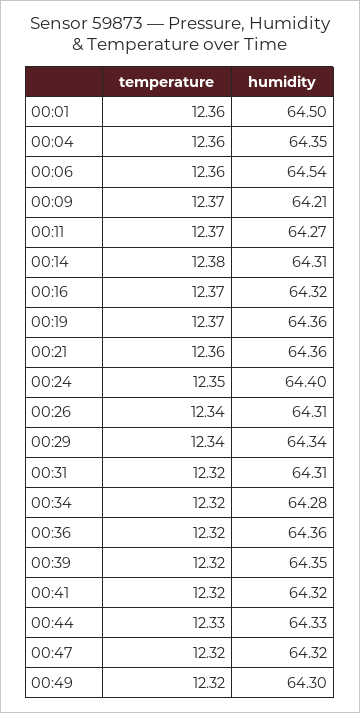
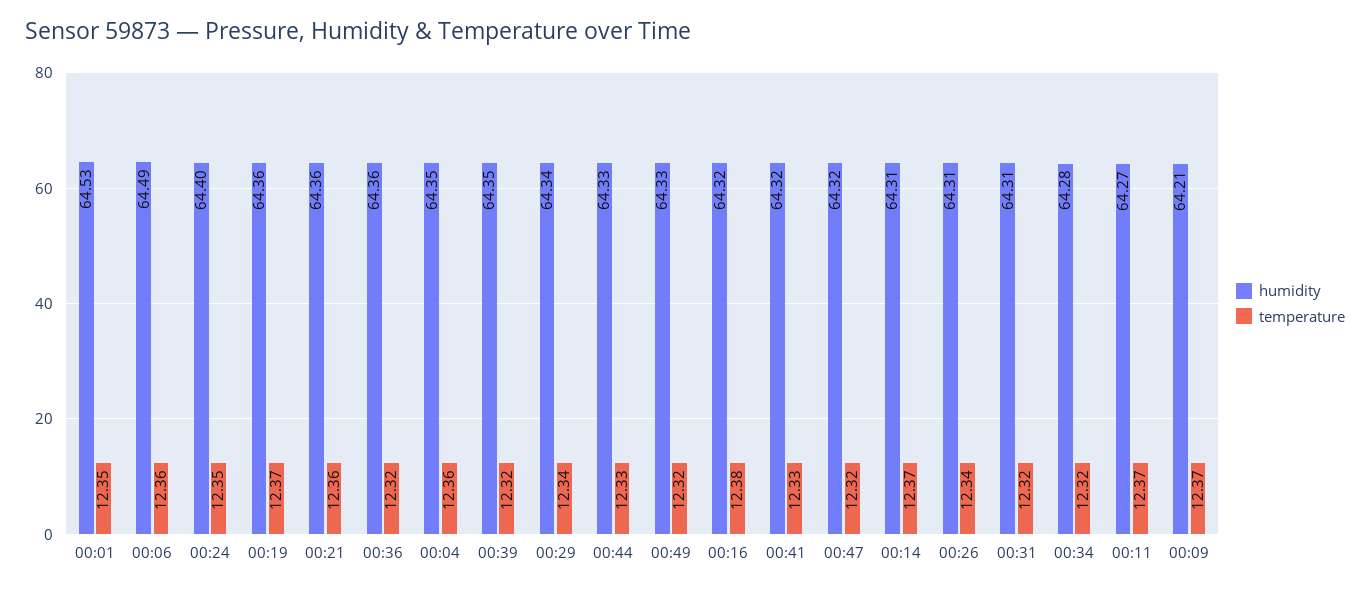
  {
    "temperature": {
-     "00:01": 12.36,
+     "00:01": 12.35,
      "00:04": 12.36,
      "00:06": 12.36,
      "00:09": 12.37,
      "00:11": 12.37,
-     "00:14": 12.38,
+     "00:14": 12.37,
-     "00:16": 12.37,
+     "00:16": 12.38,
      "00:19": 12.37,
      "00:21": 12.36,
      "00:24": 12.35,
      "00:26": 12.34,
      "00:29": 12.34,
      "00:31": 12.32,
      "00:34": 12.32,
      "00:36": 12.32,
      "00:39": 12.32,
-     "00:41": 12.32,
+     "00:41": 12.33,
      "00:44": 12.33,
      "00:47": 12.32,
      "00:49": 12.32
    },
    "humidity": {
-     "00:01": 64.5,
+     "00:01": 64.53,
      "00:04": 64.35,
-     "00:06": 64.54,
+     "00:06": 64.49,
      "00:09": 64.21,
      "00:11": 64.27,
      "00:14": 64.31,
      "00:16": 64.32,
      "00:19": 64.36,
      "00:21": 64.36,
      "00:24": 64.4,
      "00:26": 64.31,
      "00:29": 64.34,
      "00:31": 64.31,
      "00:34": 64.28,
      "00:36": 64.36,
      "00:39": 64.35,
      "00:41": 64.32,
      "00:44": 64.33,
      "00:47": 64.32,
-     "00:49": 64.3
+     "00:49": 64.33
    }
  }

